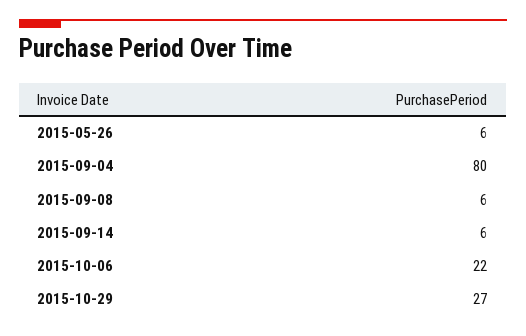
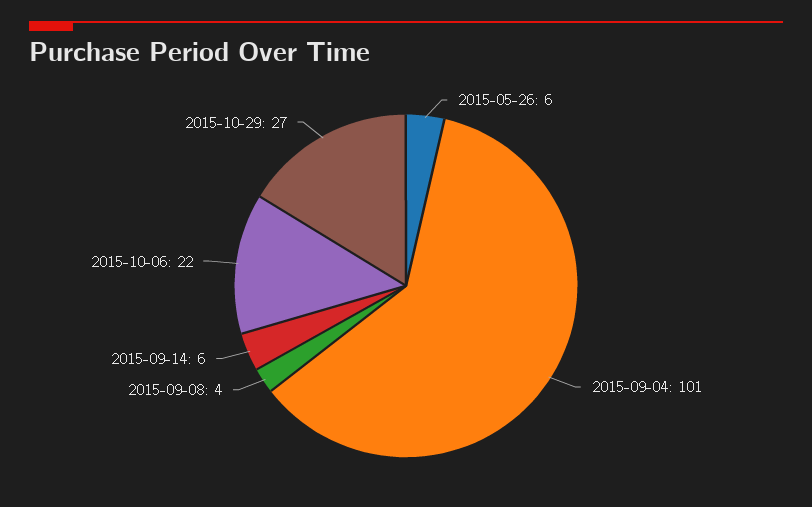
  {
    "2015-05-26": 6,
-   "2015-09-04": 80,
+   "2015-09-04": 101,
-   "2015-09-08": 6,
+   "2015-09-08": 4,
    "2015-09-14": 6,
    "2015-10-06": 22,
    "2015-10-29": 27
  }

